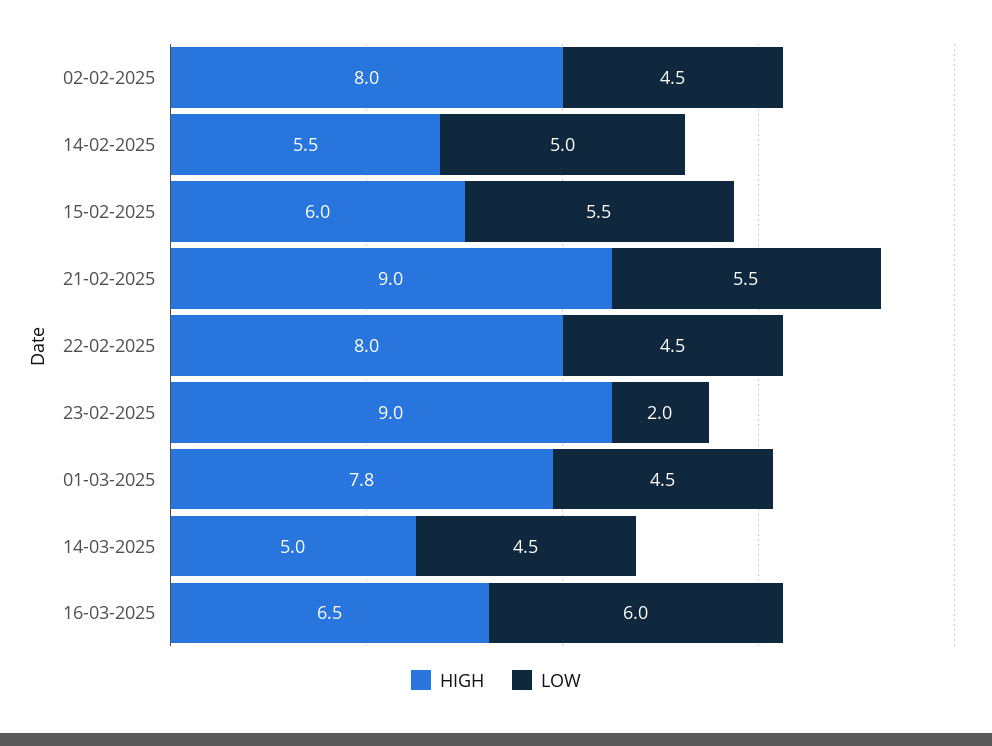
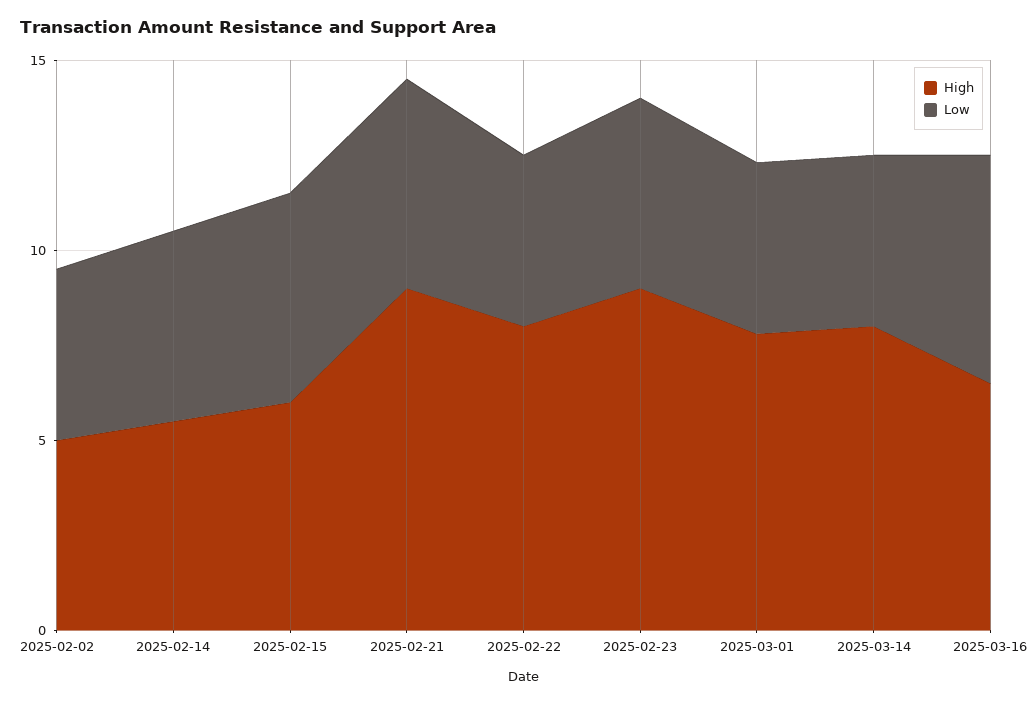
  {
    "HIGH": {
-     "02-02-2025": 8,
+     "02-02-2025": 5,
      "14-02-2025": 5.5,
      "15-02-2025": 6,
      "21-02-2025": 9,
      "22-02-2025": 8,
      "23-02-2025": 9,
      "01-03-2025": 7.8,
-     "14-03-2025": 5,
+     "14-03-2025": 8,
      "16-03-2025": 6.5
    },
    "LOW": {
      "02-02-2025": 4.5,
      "14-02-2025": 5,
      "15-02-2025": 5.5,
      "21-02-2025": 5.5,
      "22-02-2025": 4.5,
-     "23-02-2025": 2,
+     "23-02-2025": 5,
      "01-03-2025": 4.5,
      "14-03-2025": 4.5,
      "16-03-2025": 6
    }
  }

